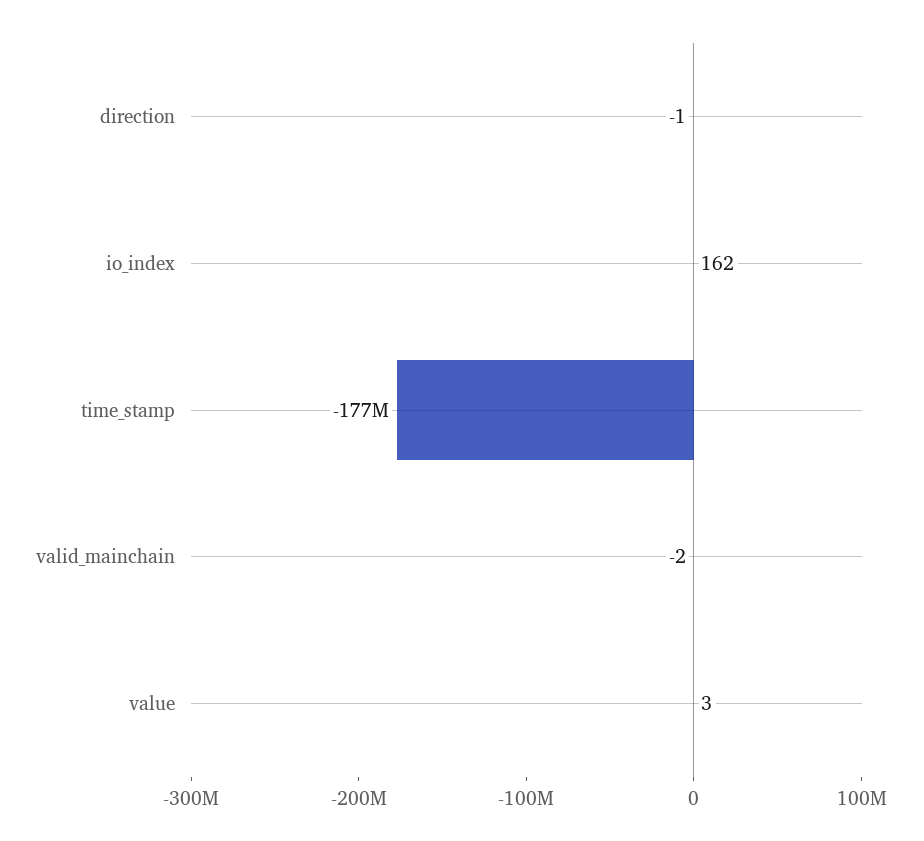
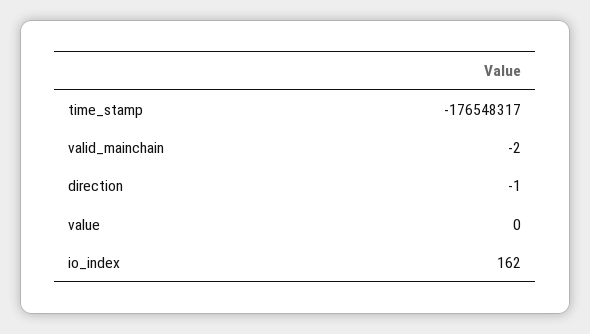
  {
    "direction": -1,
    "io_index": 162,
    "time_stamp": -176548317,
    "valid_mainchain": -2,
-   "value": 3
+   "value": 0
  }

